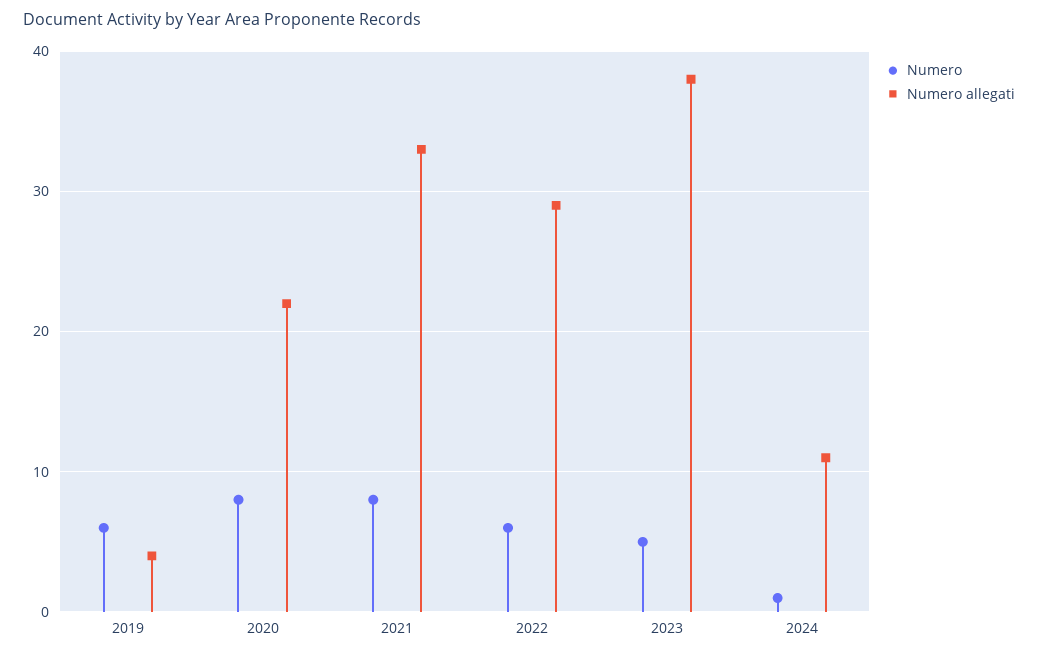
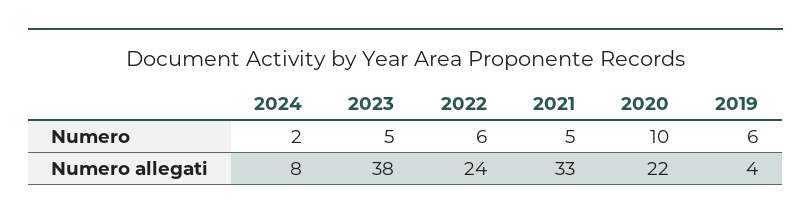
  {
    "Numero": {
      "2019": 6,
-     "2020": 8,
+     "2020": 10,
-     "2021": 8,
+     "2021": 5,
      "2022": 6,
      "2023": 5,
-     "2024": 1
+     "2024": 2
    },
    "Numero allegati": {
      "2019": 4,
      "2020": 22,
      "2021": 33,
-     "2022": 29,
+     "2022": 24,
      "2023": 38,
-     "2024": 11
+     "2024": 8
    }
  }

